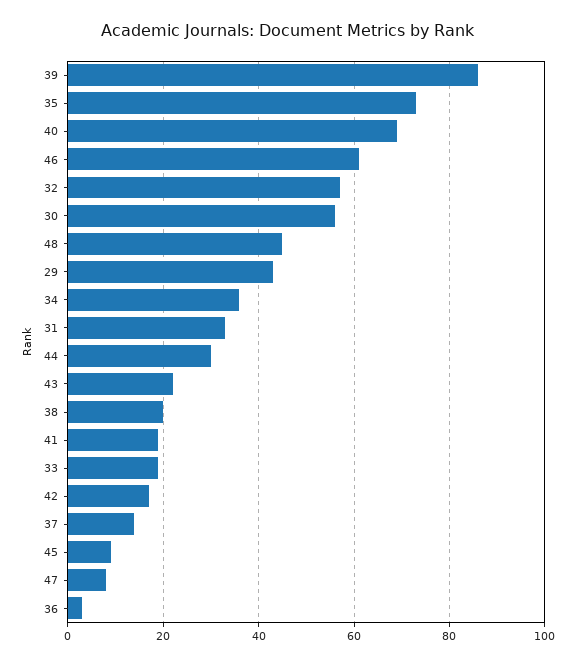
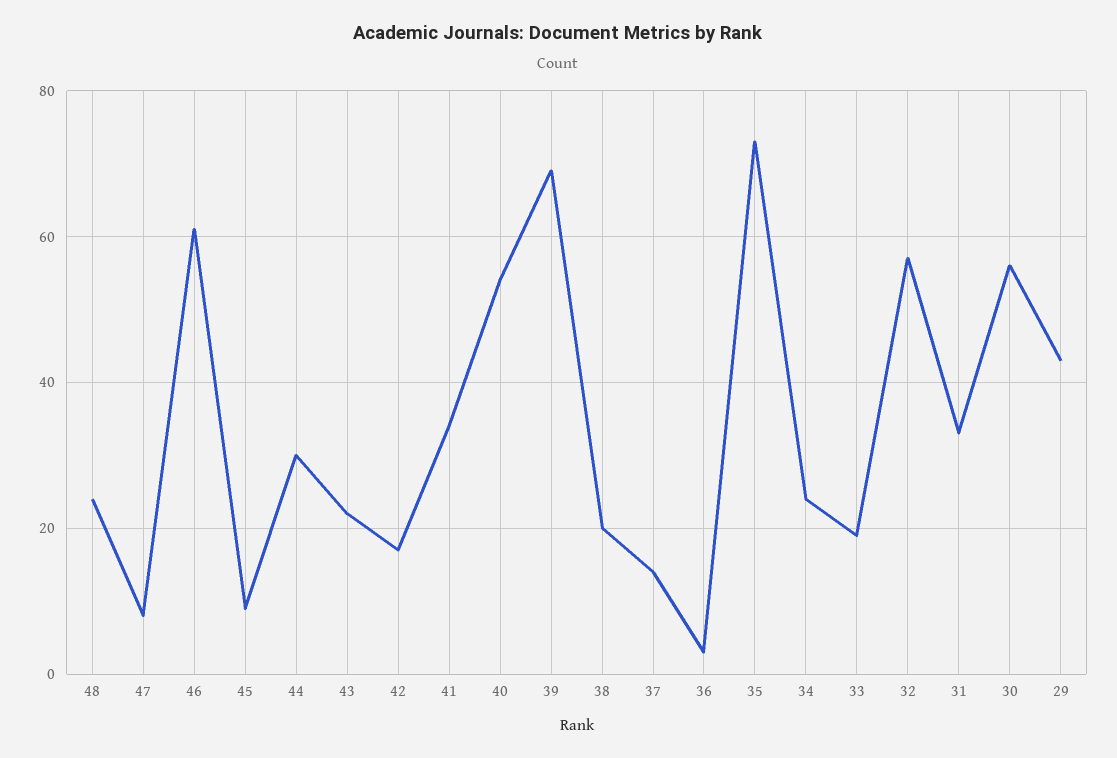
  {
-   "39": 85,
+   "39": 70,
    "35": 75,
-   "40": 70,
+   "40": 55,
    "46": 60,
    "32": 55,
    "30": 55,
-   "48": 45,
+   "48": 25,
    "29": 45,
-   "34": 35,
+   "34": 25,
    "31": 35,
    "44": 30,
    "43": 20,
    "38": 20,
-   "41": 20,
+   "41": 35,
    "33": 20,
    "42": 15,
    "37": 15,
    "45": 10,
    "47": 10,
    "36": 5
  }

